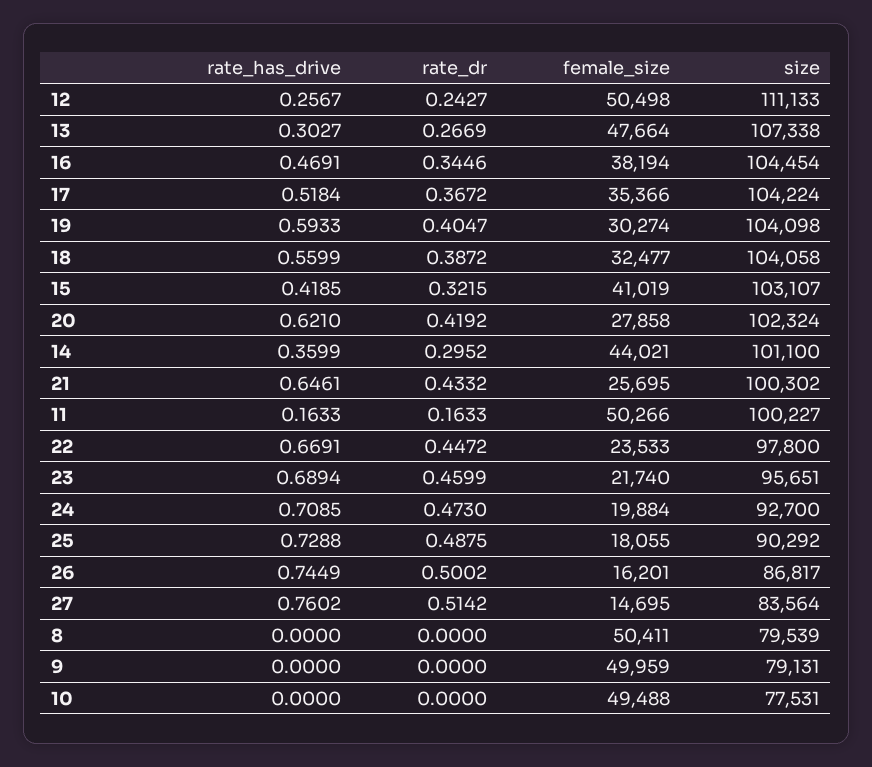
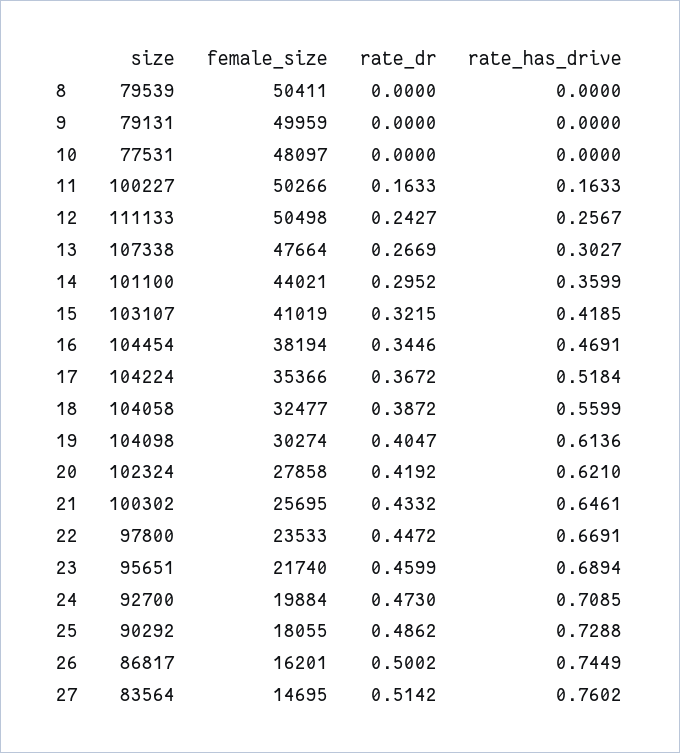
  {
    "rate_has_drive": {
      "12": 0.2567,
      "13": 0.3027,
      "16": 0.4691,
      "17": 0.5184,
-     "19": 0.5933,
+     "19": 0.6136,
      "18": 0.5599,
      "15": 0.4185,
      "20": 0.621,
      "14": 0.3599,
      "21": 0.6461,
      "11": 0.1633,
      "22": 0.6691,
      "23": 0.6894,
      "24": 0.7085,
      "25": 0.7288,
      "26": 0.7449,
      "27": 0.7602,
      "8": 0,
      "9": 0,
      "10": 0
    },
    "rate_dr": {
      "12": 0.2427,
      "13": 0.2669,
      "16": 0.3446,
      "17": 0.3672,
      "19": 0.4047,
      "18": 0.3872,
      "15": 0.3215,
      "20": 0.4192,
      "14": 0.2952,
      "21": 0.4332,
      "11": 0.1633,
      "22": 0.4472,
      "23": 0.4599,
      "24": 0.473,
-     "25": 0.4875,
+     "25": 0.4862,
      "26": 0.5002,
      "27": 0.5142,
      "8": 0,
      "9": 0,
      "10": 0
    },
    "female_size": {
      "12": 50498,
      "13": 47664,
      "16": 38194,
      "17": 35366,
      "19": 30274,
      "18": 32477,
      "15": 41019,
      "20": 27858,
      "14": 44021,
      "21": 25695,
      "11": 50266,
      "22": 23533,
      "23": 21740,
      "24": 19884,
      "25": 18055,
      "26": 16201,
      "27": 14695,
      "8": 50411,
      "9": 49959,
-     "10": 49488
+     "10": 48097
    },
    "size": {
      "12": 111133,
      "13": 107338,
      "16": 104454,
      "17": 104224,
      "19": 104098,
      "18": 104058,
      "15": 103107,
      "20": 102324,
      "14": 101100,
      "21": 100302,
      "11": 100227,
      "22": 97800,
      "23": 95651,
      "24": 92700,
      "25": 90292,
      "26": 86817,
      "27": 83564,
      "8": 79539,
      "9": 79131,
      "10": 77531
    }
  }

